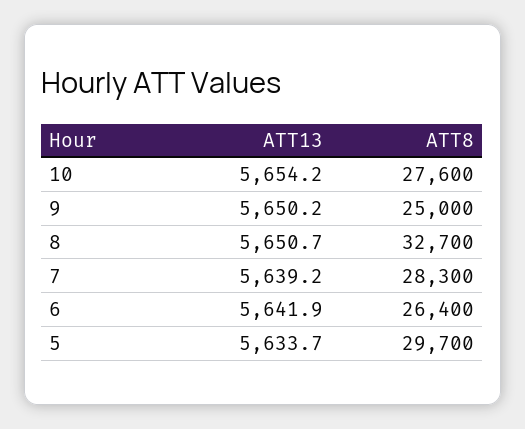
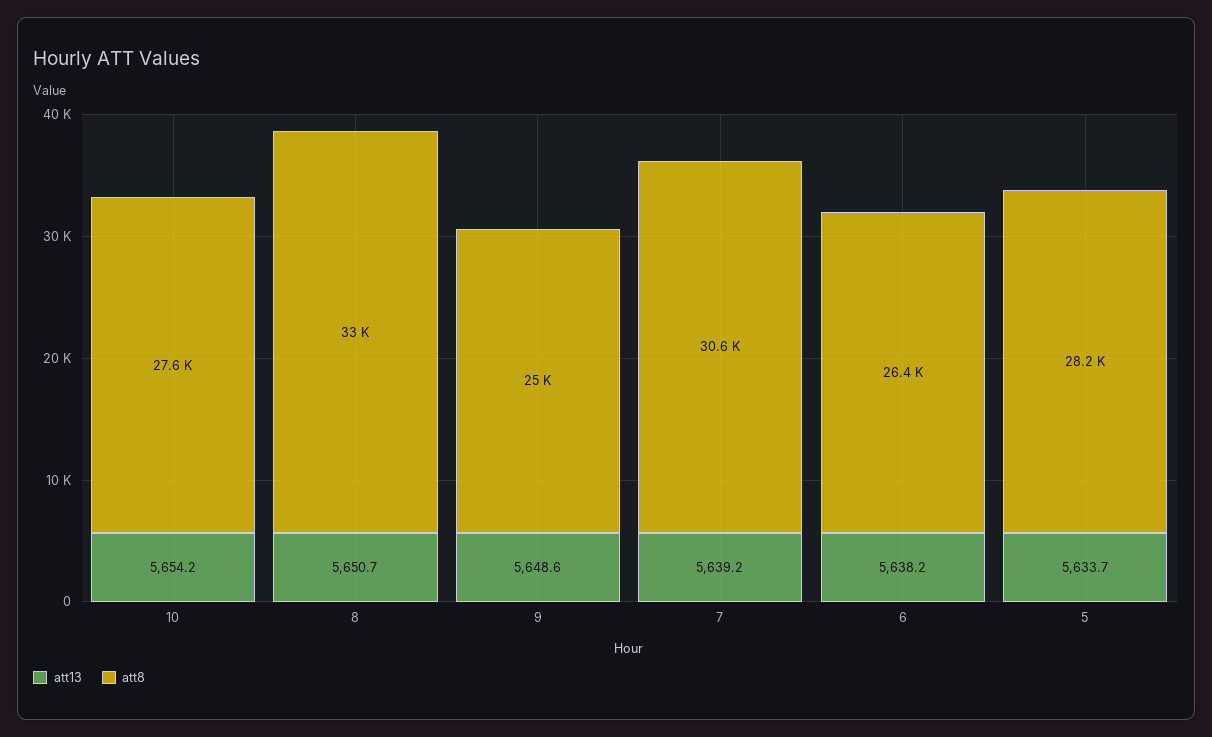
  {
    "ATT13": {
      "10": 5654.2,
-     "9": 5650.2,
+     "9": 5648.6,
      "8": 5650.7,
      "7": 5639.2,
-     "6": 5641.9,
+     "6": 5638.2,
      "5": 5633.7
    },
    "ATT8": {
      "10": 27600,
      "9": 25000,
-     "8": 32700,
+     "8": 33000,
-     "7": 28300,
+     "7": 30600,
      "6": 26400,
-     "5": 29700
+     "5": 28200
    }
  }

